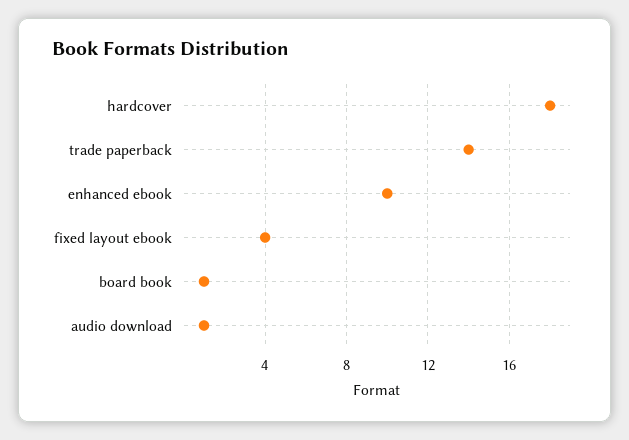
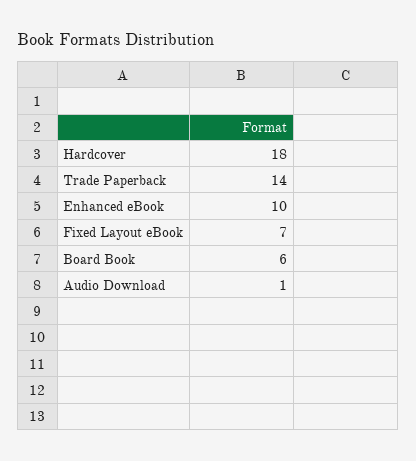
  {
    "hardcover": 18,
    "trade paperback": 14,
    "enhanced ebook": 10,
-   "fixed layout ebook": 4,
+   "fixed layout ebook": 7,
-   "board book": 1,
+   "board book": 6,
    "audio download": 1
  }

